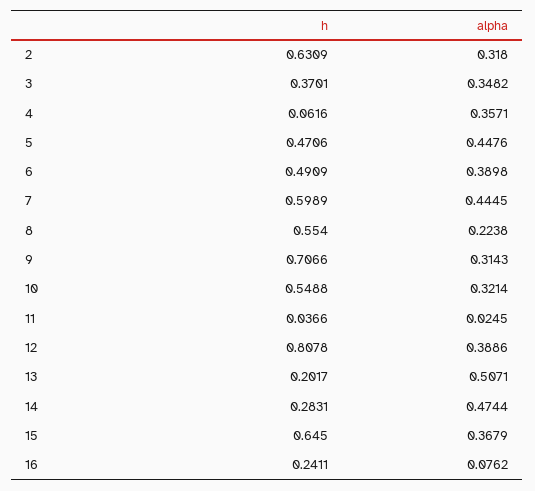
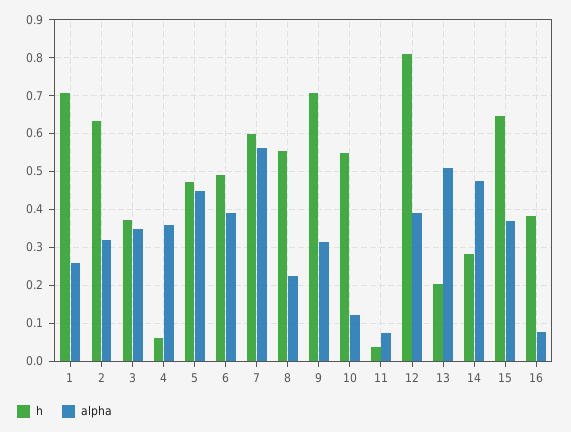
  {
    "h": {
      "2": 0.6309,
      "3": 0.3701,
      "4": 0.0616,
      "5": 0.4706,
      "6": 0.4909,
      "7": 0.5989,
      "8": 0.554,
      "9": 0.7066,
      "10": 0.5488,
      "11": 0.0366,
      "12": 0.8078,
      "13": 0.2017,
      "14": 0.2831,
      "15": 0.645,
-     "16": 0.2411
+     "16": 0.38,
+     "1": 0.7
    },
    "alpha": {
      "2": 0.318,
      "3": 0.3482,
      "4": 0.3571,
      "5": 0.4476,
      "6": 0.3898,
-     "7": 0.4445,
+     "7": 0.56,
      "8": 0.2238,
      "9": 0.3143,
-     "10": 0.3214,
+     "10": 0.12,
-     "11": 0.0245,
+     "11": 0.08,
      "12": 0.3886,
      "13": 0.5071,
      "14": 0.4744,
      "15": 0.3679,
-     "16": 0.0762
+     "16": 0.0762,
+     "1": 0.26
    }
  }

